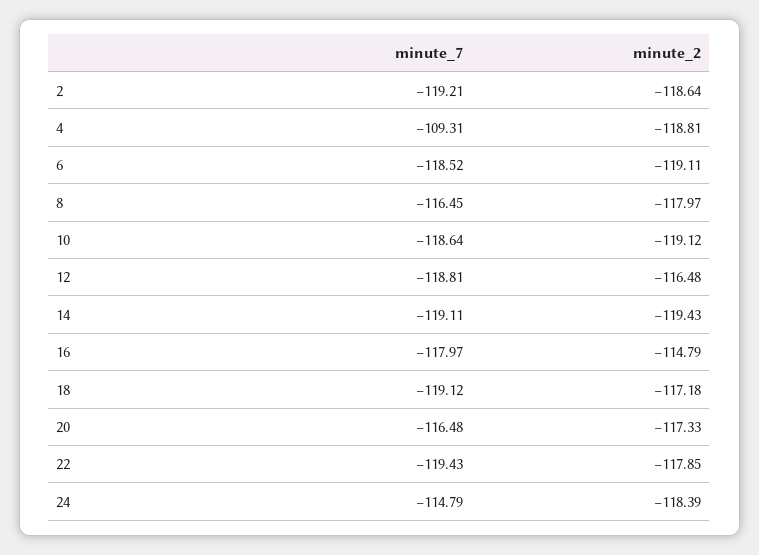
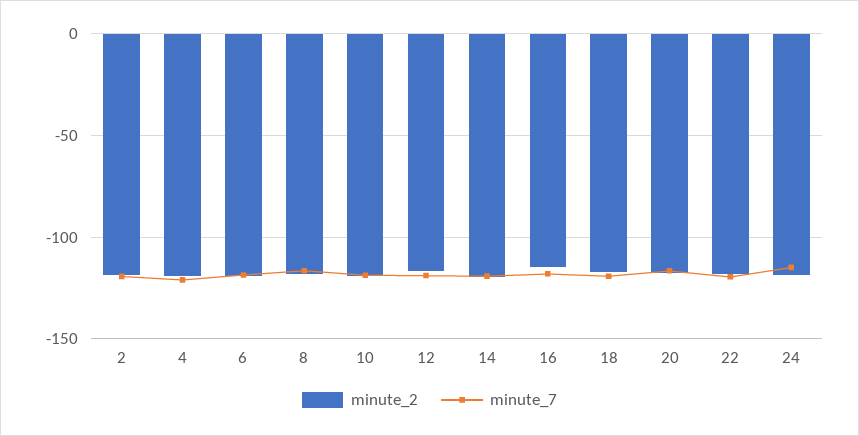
  {
    "minute_7": {
      "2": -119.21,
-     "4": -109.31,
+     "4": -120,
      "6": -118.52,
      "8": -116.45,
      "10": -118.64,
      "12": -118.81,
      "14": -119.11,
      "16": -117.97,
      "18": -119.12,
      "20": -116.48,
      "22": -119.43,
      "24": -114.79
    },
    "minute_2": {
      "2": -118.64,
      "4": -118.81,
      "6": -119.11,
      "8": -117.97,
      "10": -119.12,
      "12": -116.48,
      "14": -119.43,
      "16": -114.79,
      "18": -117.18,
      "20": -117.33,
      "22": -117.85,
      "24": -118.39
    }
  }

